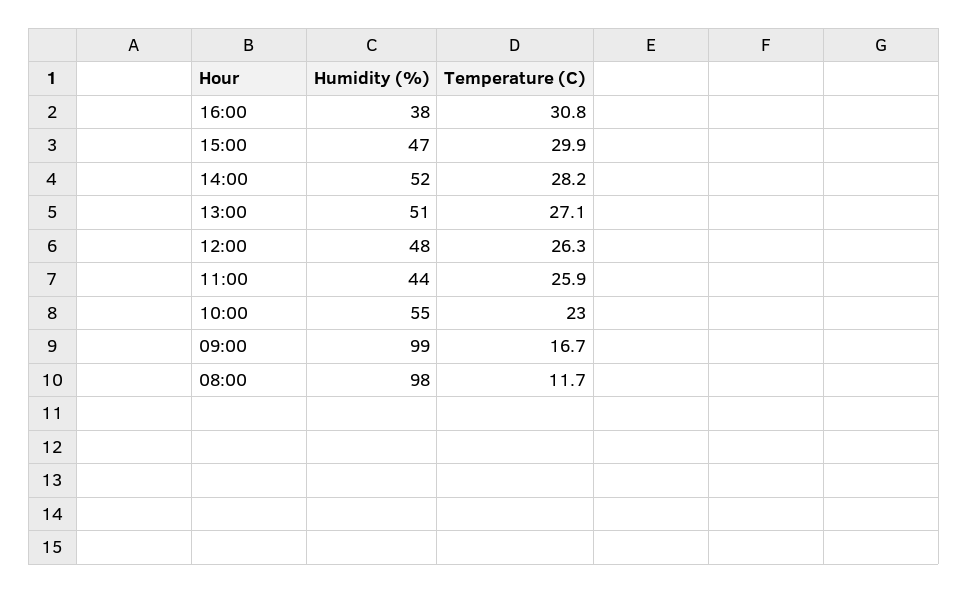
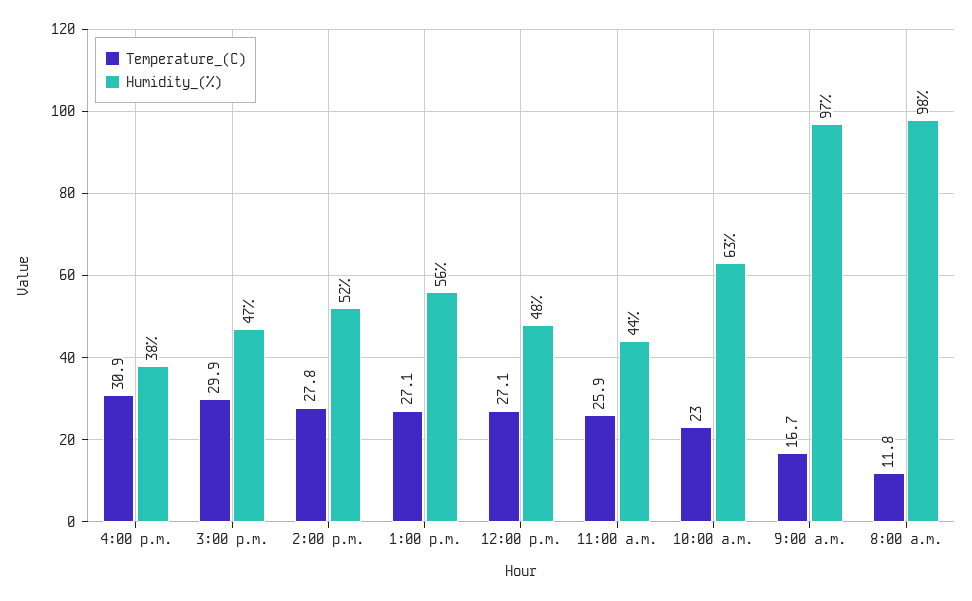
  {
    "Humidity (%)": {
      "16:00": 38,
      "15:00": 47,
      "14:00": 52,
-     "13:00": 51,
+     "13:00": 56,
      "12:00": 48,
      "11:00": 44,
-     "10:00": 55,
+     "10:00": 63,
-     "09:00": 99,
+     "09:00": 97,
      "08:00": 98
    },
    "Temperature (C)": {
-     "16:00": 30.8,
+     "16:00": 30.9,
      "15:00": 29.9,
-     "14:00": 28.2,
+     "14:00": 27.8,
      "13:00": 27.1,
-     "12:00": 26.3,
+     "12:00": 27.1,
      "11:00": 25.9,
      "10:00": 23,
      "09:00": 16.7,
-     "08:00": 11.7
+     "08:00": 11.8
    }
  }

